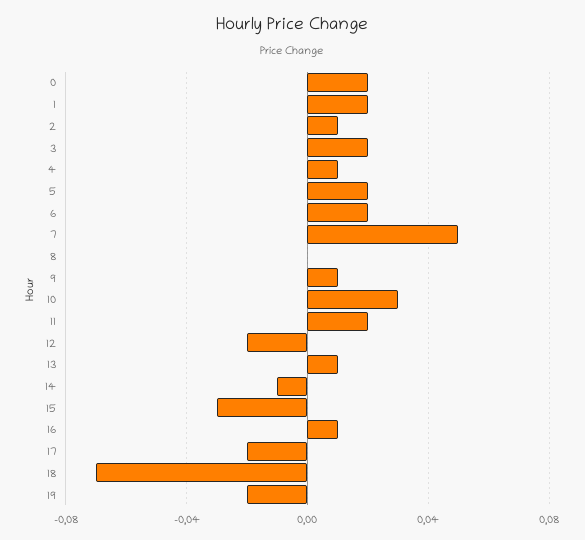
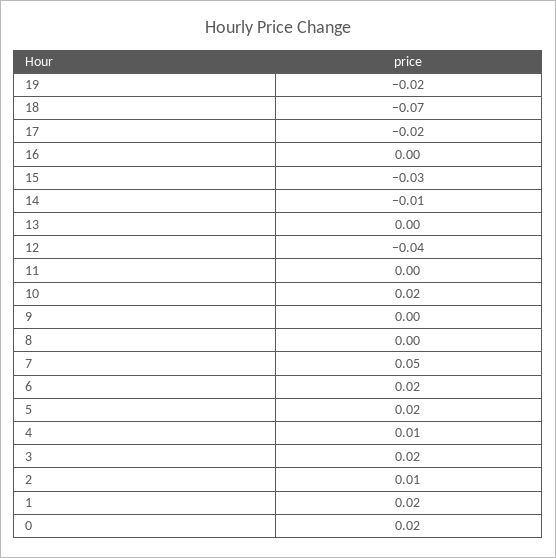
  {
    "0": 0.02,
    "1": 0.02,
    "2": 0.01,
    "3": 0.02,
    "4": 0.01,
    "5": 0.02,
    "6": 0.02,
    "7": 0.05,
    "8": 0,
-   "9": 0.01,
+   "9": 0,
-   "10": 0.03,
+   "10": 0.02,
-   "11": 0.02,
+   "11": 0,
-   "12": -0.02,
+   "12": -0.04,
-   "13": 0.01,
+   "13": 0,
    "14": -0.01,
    "15": -0.03,
-   "16": 0.01,
+   "16": 0,
    "17": -0.02,
    "18": -0.07,
    "19": -0.02
  }

